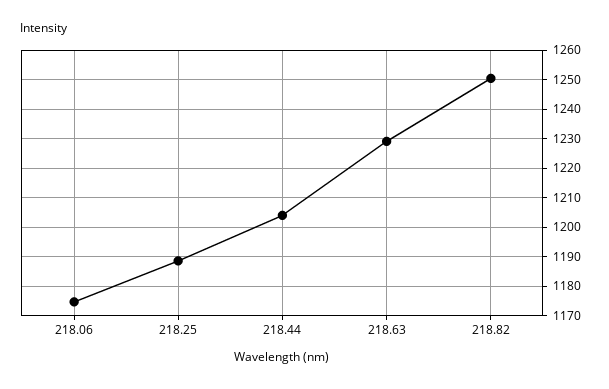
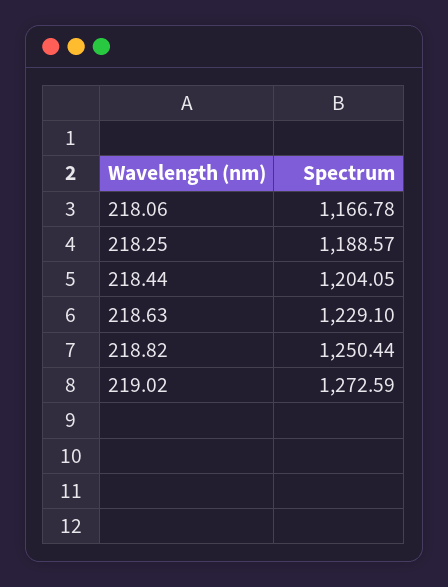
  {
-   "218.06": 1175,
+   "218.06": 1166.78,
    "218.25": 1188.57,
    "218.44": 1204.05,
    "218.63": 1229.1,
-   "218.82": 1250.44
+   "218.82": 1250.44,
+   "219.02": 1272.59
  }

